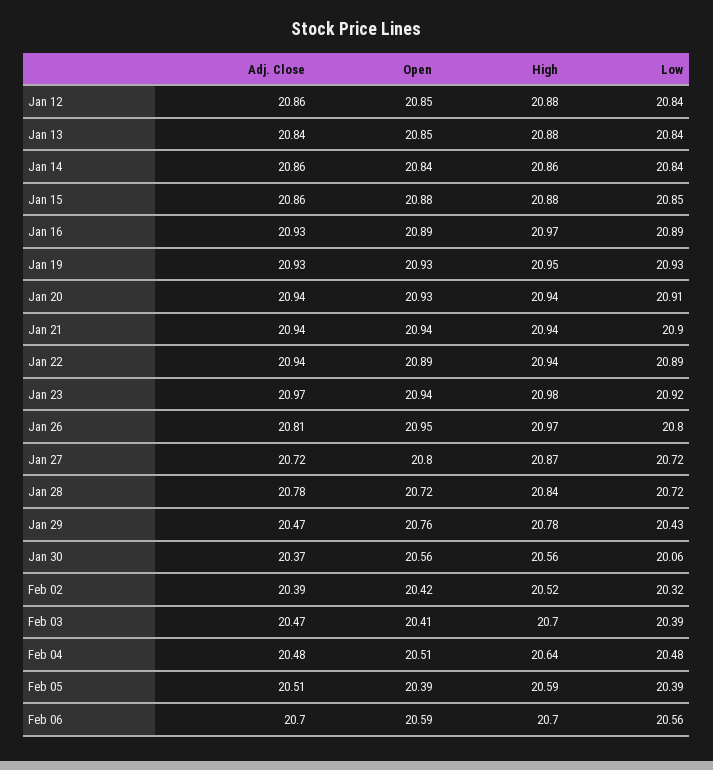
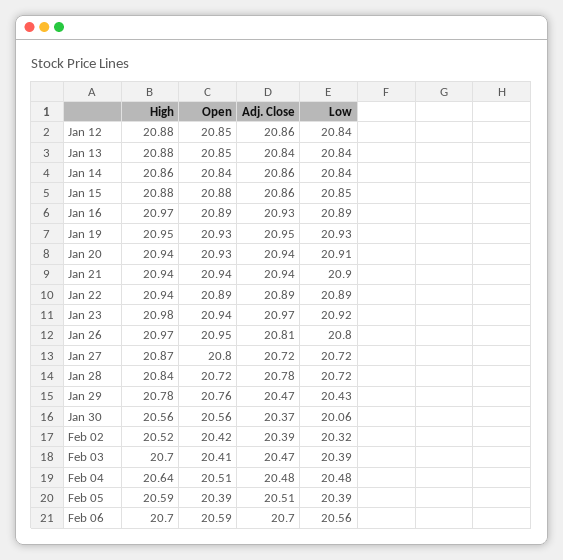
  {
    "Adj. Close": {
      "Jan 12": 20.86,
      "Jan 13": 20.84,
      "Jan 14": 20.86,
      "Jan 15": 20.86,
      "Jan 16": 20.93,
-     "Jan 19": 20.93,
+     "Jan 19": 20.95,
      "Jan 20": 20.94,
      "Jan 21": 20.94,
-     "Jan 22": 20.94,
+     "Jan 22": 20.89,
      "Jan 23": 20.97,
      "Jan 26": 20.81,
      "Jan 27": 20.72,
      "Jan 28": 20.78,
      "Jan 29": 20.47,
      "Jan 30": 20.37,
      "Feb 02": 20.39,
      "Feb 03": 20.47,
      "Feb 04": 20.48,
      "Feb 05": 20.51,
      "Feb 06": 20.7
    },
    "Open": {
      "Jan 12": 20.85,
      "Jan 13": 20.85,
      "Jan 14": 20.84,
      "Jan 15": 20.88,
      "Jan 16": 20.89,
      "Jan 19": 20.93,
      "Jan 20": 20.93,
      "Jan 21": 20.94,
      "Jan 22": 20.89,
      "Jan 23": 20.94,
      "Jan 26": 20.95,
      "Jan 27": 20.8,
      "Jan 28": 20.72,
      "Jan 29": 20.76,
      "Jan 30": 20.56,
      "Feb 02": 20.42,
      "Feb 03": 20.41,
      "Feb 04": 20.51,
      "Feb 05": 20.39,
      "Feb 06": 20.59
    },
    "High": {
      "Jan 12": 20.88,
      "Jan 13": 20.88,
      "Jan 14": 20.86,
      "Jan 15": 20.88,
      "Jan 16": 20.97,
      "Jan 19": 20.95,
      "Jan 20": 20.94,
      "Jan 21": 20.94,
      "Jan 22": 20.94,
      "Jan 23": 20.98,
      "Jan 26": 20.97,
      "Jan 27": 20.87,
      "Jan 28": 20.84,
      "Jan 29": 20.78,
      "Jan 30": 20.56,
      "Feb 02": 20.52,
      "Feb 03": 20.7,
      "Feb 04": 20.64,
      "Feb 05": 20.59,
      "Feb 06": 20.7
    },
    "Low": {
      "Jan 12": 20.84,
      "Jan 13": 20.84,
      "Jan 14": 20.84,
      "Jan 15": 20.85,
      "Jan 16": 20.89,
      "Jan 19": 20.93,
      "Jan 20": 20.91,
      "Jan 21": 20.9,
      "Jan 22": 20.89,
      "Jan 23": 20.92,
      "Jan 26": 20.8,
      "Jan 27": 20.72,
      "Jan 28": 20.72,
      "Jan 29": 20.43,
      "Jan 30": 20.06,
      "Feb 02": 20.32,
      "Feb 03": 20.39,
      "Feb 04": 20.48,
      "Feb 05": 20.39,
      "Feb 06": 20.56
    }
  }

